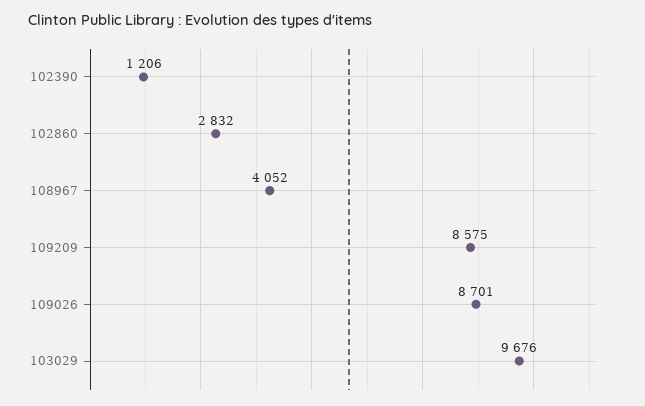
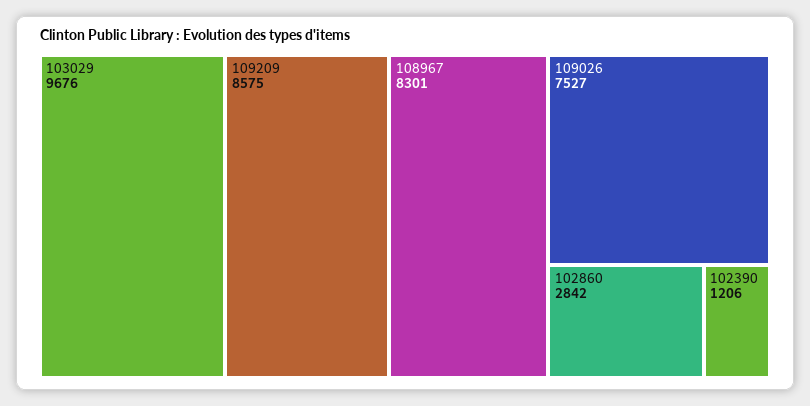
  {
    "102390": 1206,
-   "102860": 2832,
+   "102860": 2842,
-   "108967": 4052,
+   "108967": 8301,
    "109209": 8575,
-   "109026": 8701,
+   "109026": 7527,
    "103029": 9676
  }

